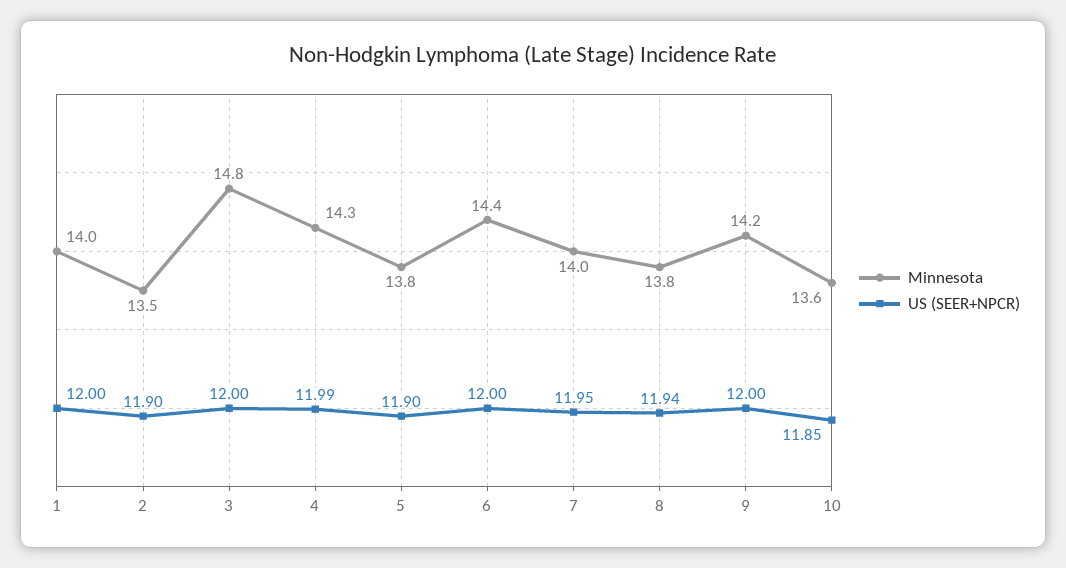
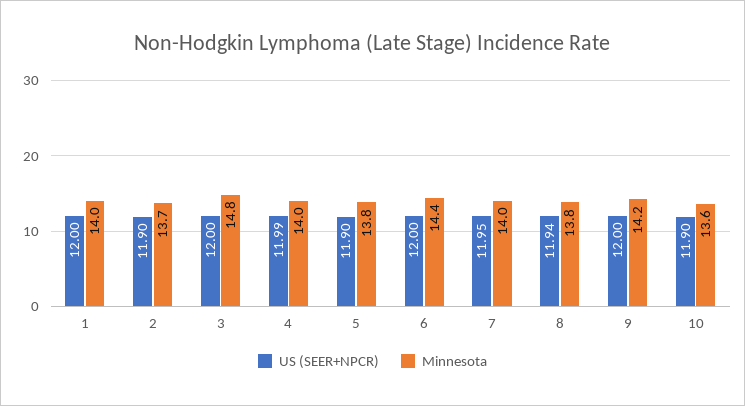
  {
    "Minnesota": {
      "1": 14,
-     "2": 13.5,
+     "2": 13.7,
      "3": 14.8,
-     "4": 14.3,
+     "4": 14,
      "5": 13.8,
      "6": 14.4,
      "7": 14,
      "8": 13.8,
      "9": 14.2,
      "10": 13.6
    },
    "US (SEER+NPCR)": {
      "1": 12,
      "2": 11.9,
      "3": 12,
      "4": 11.99,
      "5": 11.9,
      "6": 12,
      "7": 11.95,
      "8": 11.94,
      "9": 12,
-     "10": 11.85
+     "10": 11.9
    }
  }

